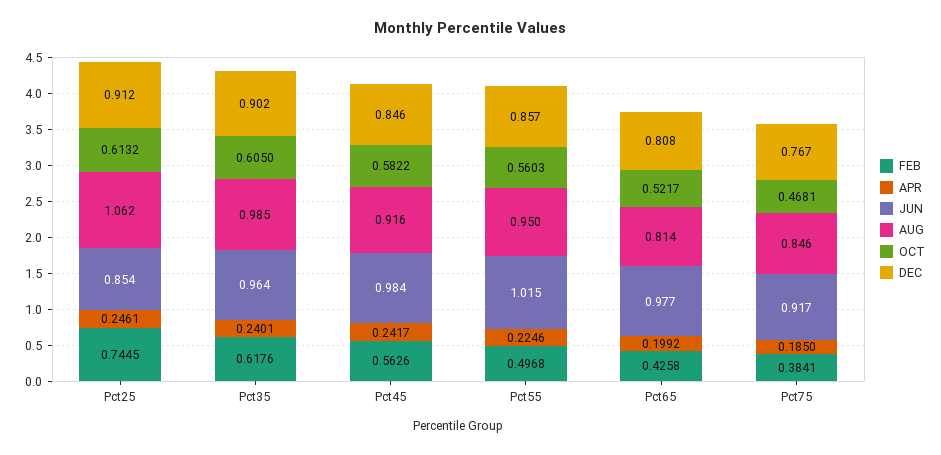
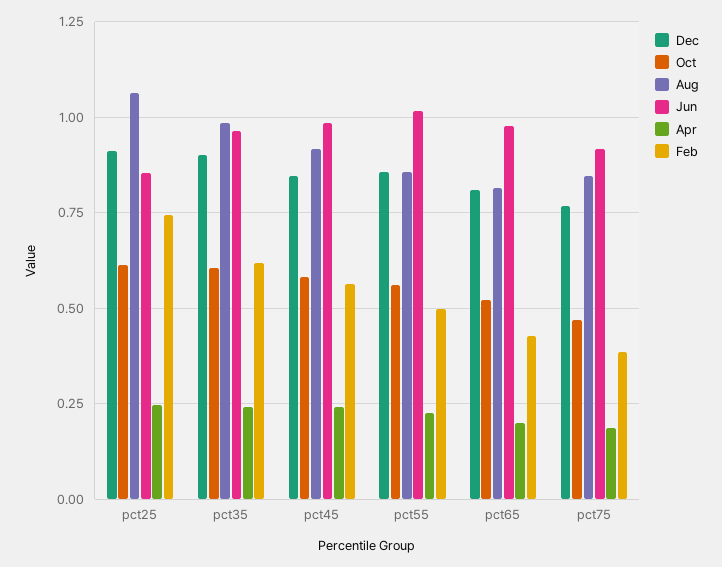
  {
    "FEB": {
      "Pct25": 0.7445,
      "Pct35": 0.6176,
      "Pct45": 0.5626,
      "Pct55": 0.4968,
      "Pct65": 0.4258,
      "Pct75": 0.3841
    },
    "APR": {
      "Pct25": 0.2461,
      "Pct35": 0.2401,
      "Pct45": 0.2417,
      "Pct55": 0.2246,
      "Pct65": 0.1992,
      "Pct75": 0.185
    },
    "JUN": {
      "Pct25": 0.854,
      "Pct35": 0.964,
      "Pct45": 0.984,
      "Pct55": 1.015,
      "Pct65": 0.977,
      "Pct75": 0.917
    },
    "AUG": {
      "Pct25": 1.062,
      "Pct35": 0.985,
      "Pct45": 0.916,
-     "Pct55": 0.95,
+     "Pct55": 0.85,
      "Pct65": 0.814,
      "Pct75": 0.846
    },
    "OCT": {
      "Pct25": 0.6132,
      "Pct35": 0.605,
      "Pct45": 0.5822,
      "Pct55": 0.5603,
      "Pct65": 0.5217,
      "Pct75": 0.4681
    },
    "DEC": {
      "Pct25": 0.912,
      "Pct35": 0.902,
      "Pct45": 0.846,
      "Pct55": 0.857,
      "Pct65": 0.808,
      "Pct75": 0.767
    }
  }

